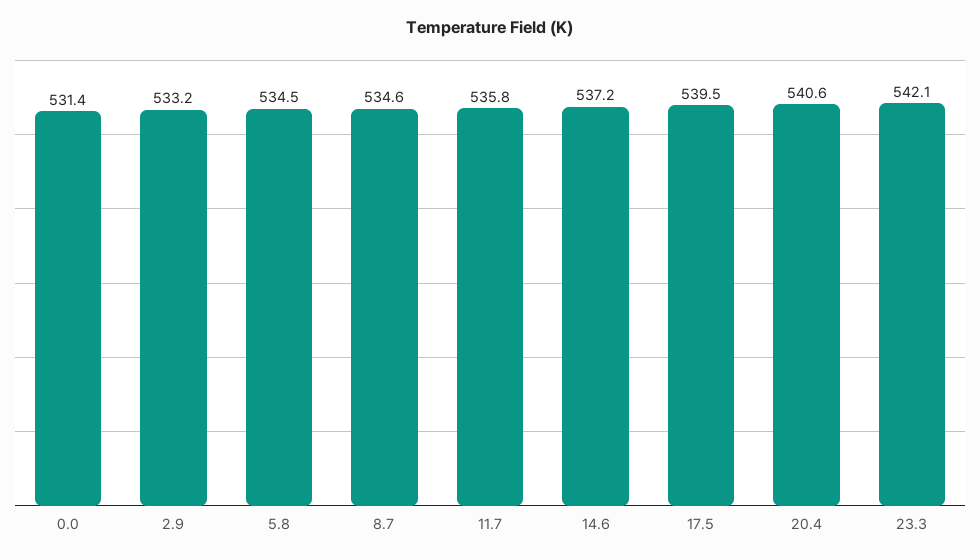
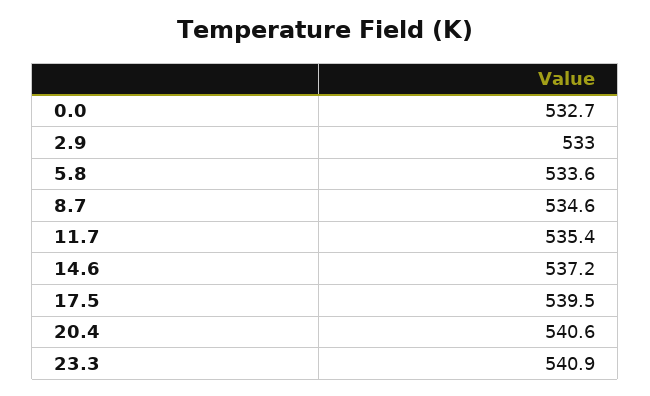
  {
-   "0.0": 531.4,
+   "0.0": 532.7,
-   "2.9": 533.2,
+   "2.9": 533,
-   "5.8": 534.5,
+   "5.8": 533.6,
    "8.7": 534.6,
-   "11.7": 535.8,
+   "11.7": 535.4,
    "14.6": 537.2,
    "17.5": 539.5,
    "20.4": 540.6,
-   "23.3": 542.1
+   "23.3": 540.9
  }

